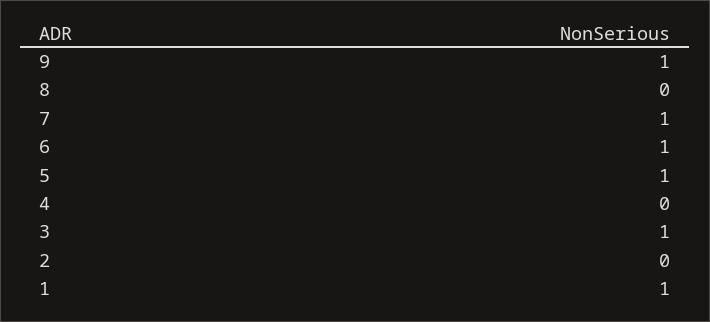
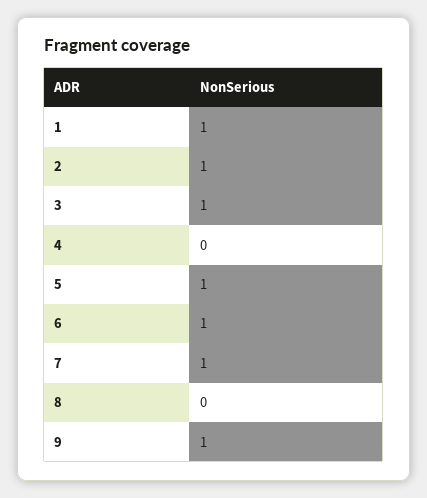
  {
    "9": 1,
    "8": 0,
    "7": 1,
    "6": 1,
    "5": 1,
    "4": 0,
    "3": 1,
-   "2": 0,
+   "2": 1,
    "1": 1
  }

